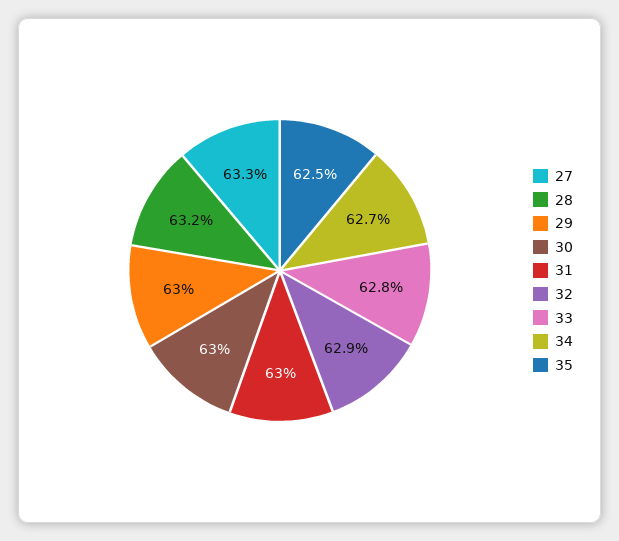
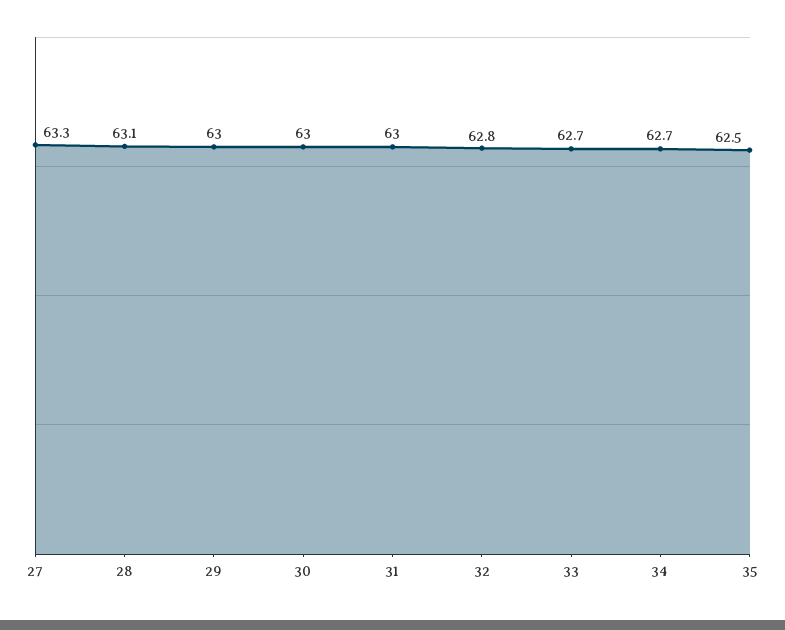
  {
    "27": 63.3,
-   "28": 63.2,
+   "28": 63.1,
    "29": 63,
    "30": 63,
    "31": 63,
-   "32": 62.9,
+   "32": 62.8,
-   "33": 62.8,
+   "33": 62.7,
    "34": 62.7,
    "35": 62.5
  }

